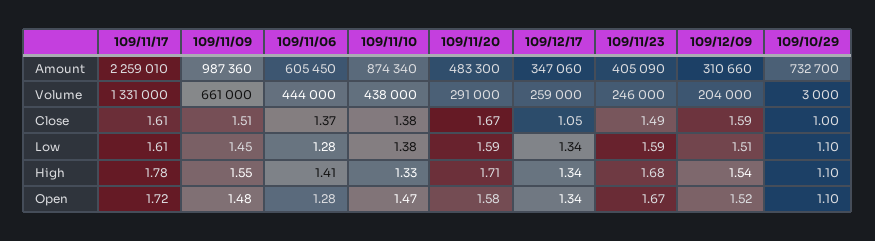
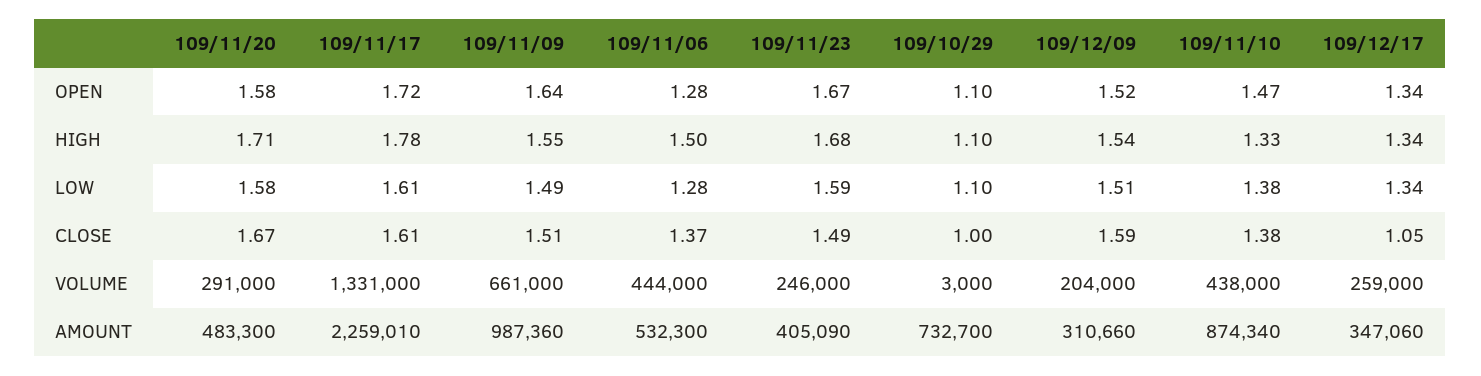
  {
    "109/11/17": {
      "Amount": 2259010,
      "Volume": 1331000,
      "Close": 1.61,
      "Low": 1.61,
      "High": 1.78,
      "Open": 1.72
    },
    "109/11/09": {
      "Amount": 987360,
      "Volume": 661000,
      "Close": 1.51,
-     "Low": 1.45,
+     "Low": 1.49,
      "High": 1.55,
-     "Open": 1.48
+     "Open": 1.64
    },
    "109/11/06": {
-     "Amount": 605450,
+     "Amount": 532300,
      "Volume": 444000,
      "Close": 1.37,
      "Low": 1.28,
-     "High": 1.41,
+     "High": 1.5,
      "Open": 1.28
    },
    "109/11/10": {
      "Amount": 874340,
      "Volume": 438000,
      "Close": 1.38,
      "Low": 1.38,
      "High": 1.33,
      "Open": 1.47
    },
    "109/11/20": {
      "Amount": 483300,
      "Volume": 291000,
      "Close": 1.67,
-     "Low": 1.59,
+     "Low": 1.58,
      "High": 1.71,
      "Open": 1.58
    },
    "109/12/17": {
      "Amount": 347060,
      "Volume": 259000,
      "Close": 1.05,
      "Low": 1.34,
      "High": 1.34,
      "Open": 1.34
    },
    "109/11/23": {
      "Amount": 405090,
      "Volume": 246000,
      "Close": 1.49,
      "Low": 1.59,
      "High": 1.68,
      "Open": 1.67
    },
    "109/12/09": {
      "Amount": 310660,
      "Volume": 204000,
      "Close": 1.59,
      "Low": 1.51,
      "High": 1.54,
      "Open": 1.52
    },
    "109/10/29": {
      "Amount": 732700,
      "Volume": 3000,
      "Close": 1,
      "Low": 1.1,
      "High": 1.1,
      "Open": 1.1
    }
  }

